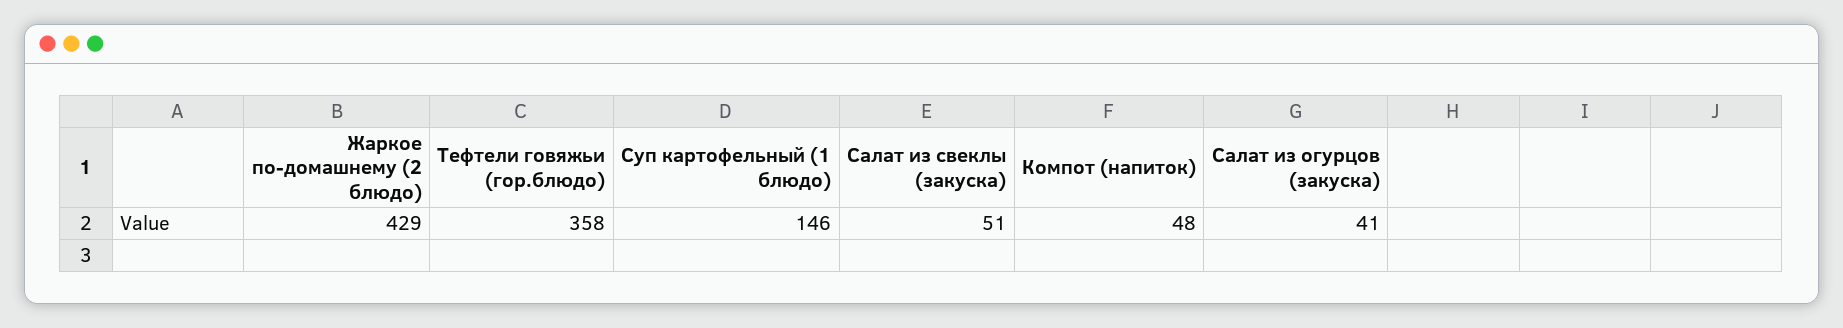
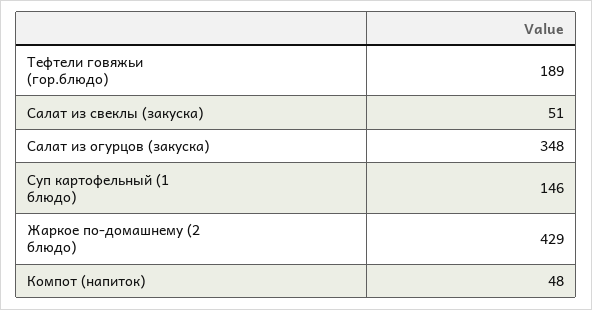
  {
    "Жаркое по-домашнему (2 блюдо)": 429,
-   "Тефтели говяжьи (гор.блюдо)": 358,
+   "Тефтели говяжьи (гор.блюдо)": 189,
    "Суп картофельный (1 блюдо)": 146,
    "Салат из свеклы (закуска)": 51,
    "Компот (напиток)": 48,
-   "Салат из огурцов (закуска)": 41
+   "Салат из огурцов (закуска)": 348
  }

